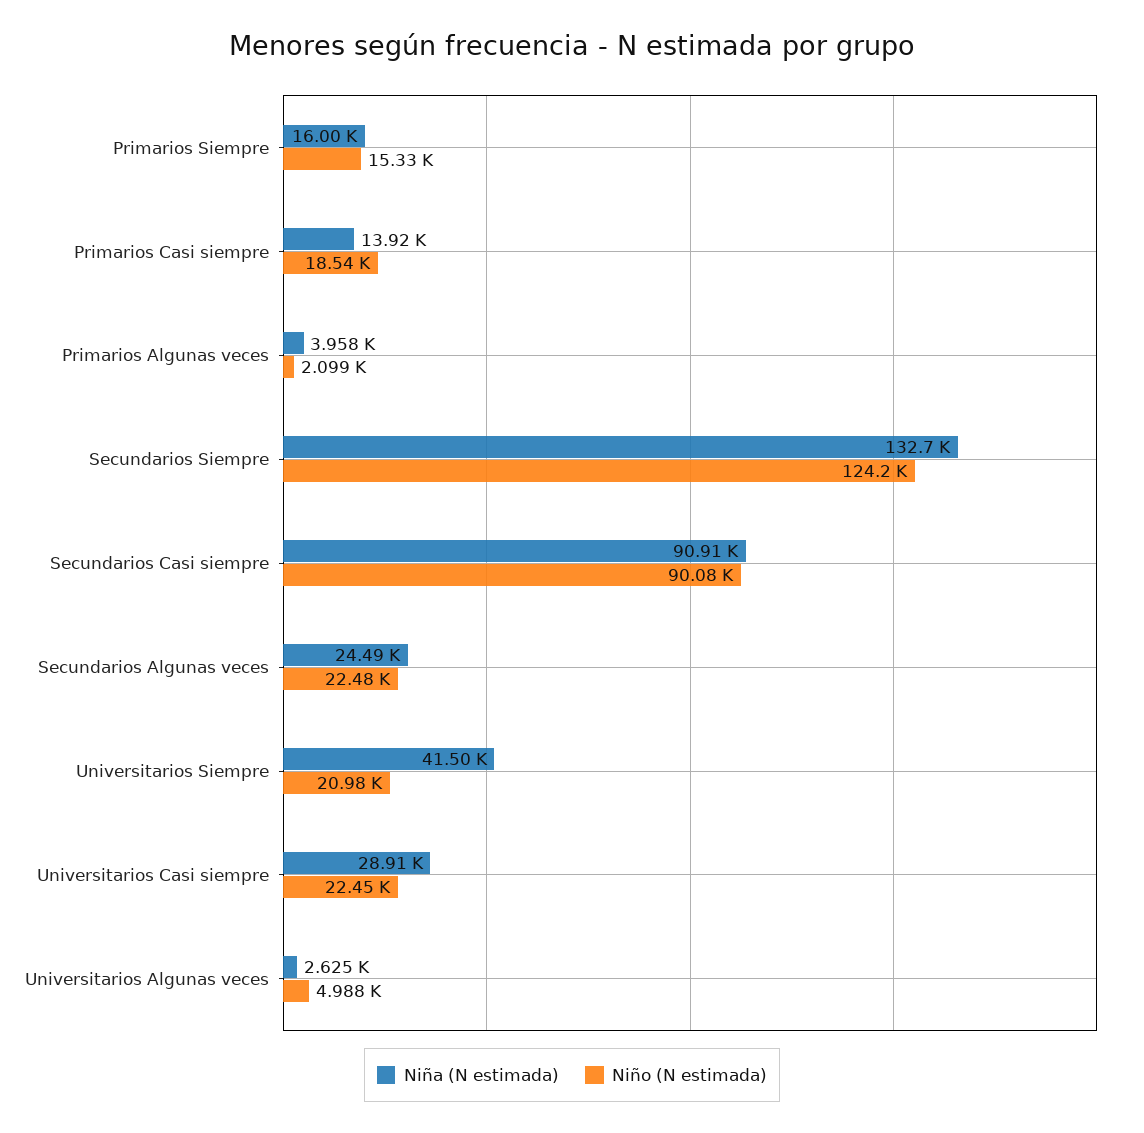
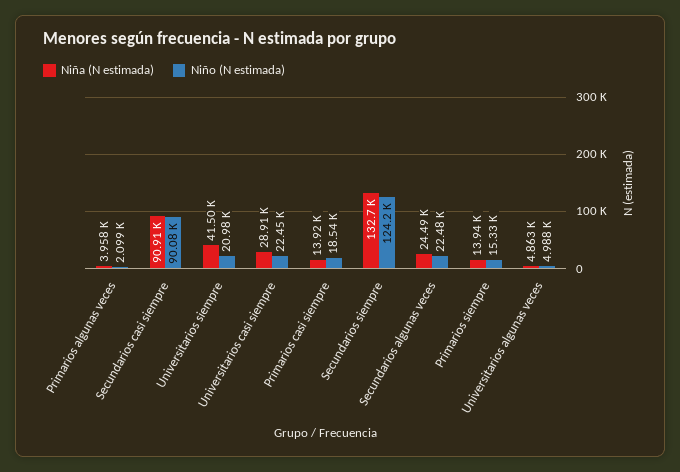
  {
    "Niña (N estimada)": {
-     "Primarios Siempre": 16000,
+     "Primarios Siempre": 13940,
      "Primarios Casi siempre": 13920,
      "Primarios Algunas veces": 3958,
      "Secundarios Siempre": 132700,
      "Secundarios Casi siempre": 90910,
      "Secundarios Algunas veces": 24490,
      "Universitarios Siempre": 41500,
      "Universitarios Casi siempre": 28910,
-     "Universitarios Algunas veces": 2625
+     "Universitarios Algunas veces": 4863
    },
    "Niño (N estimada)": {
      "Primarios Siempre": 15330,
      "Primarios Casi siempre": 18540,
      "Primarios Algunas veces": 2099,
      "Secundarios Siempre": 124200,
      "Secundarios Casi siempre": 90080,
      "Secundarios Algunas veces": 22480,
      "Universitarios Siempre": 20980,
      "Universitarios Casi siempre": 22450,
      "Universitarios Algunas veces": 4988
    }
  }

